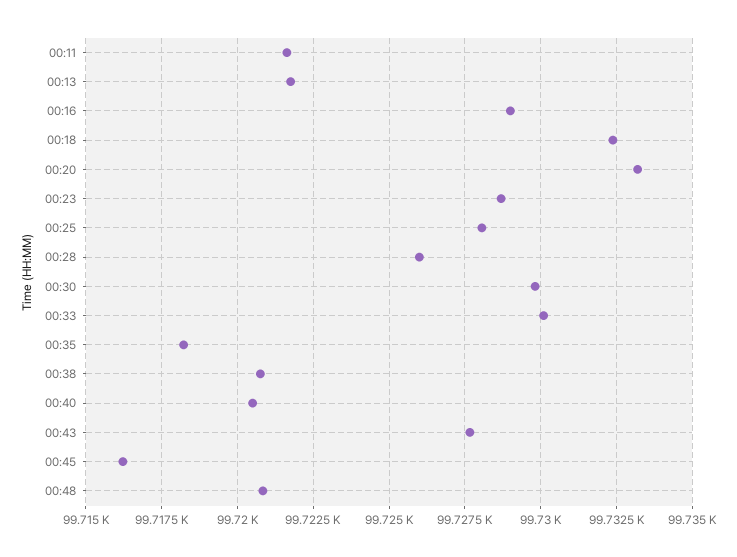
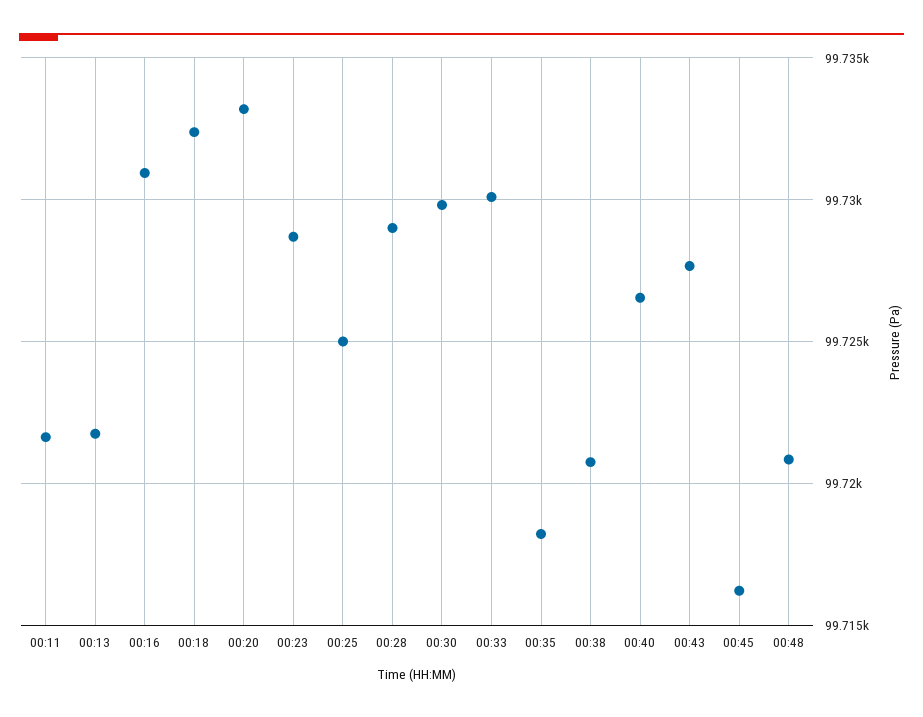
  {
    "00:11": 99721.75,
    "00:13": 99721.75,
-   "00:16": 99729,
+   "00:16": 99731,
    "00:18": 99732.5,
    "00:20": 99733.25,
    "00:23": 99728.75,
-   "00:25": 99728,
+   "00:25": 99725,
-   "00:28": 99726,
+   "00:28": 99729,
    "00:30": 99729.75,
    "00:33": 99730,
    "00:35": 99718.25,
    "00:38": 99720.75,
-   "00:40": 99720.5,
+   "00:40": 99726.5,
    "00:43": 99727.75,
    "00:45": 99716.25,
    "00:48": 99720.75
  }

